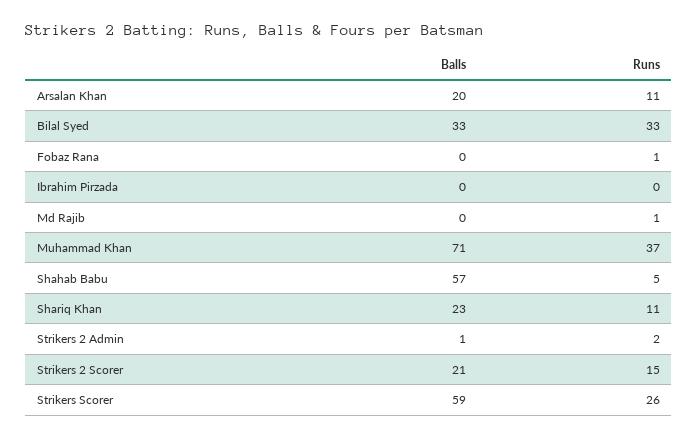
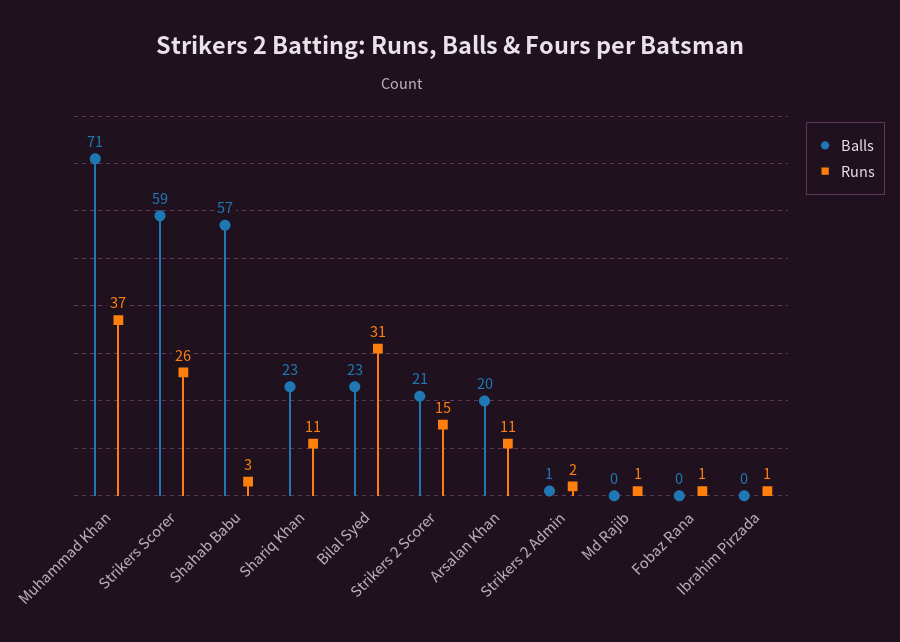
  {
    "Balls": {
      "Arsalan Khan": 20,
-     "Bilal Syed": 33,
+     "Bilal Syed": 23,
      "Fobaz Rana": 0,
      "Ibrahim Pirzada": 0,
      "Md Rajib": 0,
      "Muhammad Khan": 71,
      "Shahab Babu": 57,
      "Shariq Khan": 23,
      "Strikers 2 Admin": 1,
      "Strikers 2 Scorer": 21,
      "Strikers Scorer": 59
    },
    "Runs": {
      "Arsalan Khan": 11,
-     "Bilal Syed": 33,
+     "Bilal Syed": 31,
      "Fobaz Rana": 1,
-     "Ibrahim Pirzada": 0,
+     "Ibrahim Pirzada": 1,
      "Md Rajib": 1,
      "Muhammad Khan": 37,
-     "Shahab Babu": 5,
+     "Shahab Babu": 3,
      "Shariq Khan": 11,
      "Strikers 2 Admin": 2,
      "Strikers 2 Scorer": 15,
      "Strikers Scorer": 26
    }
  }

